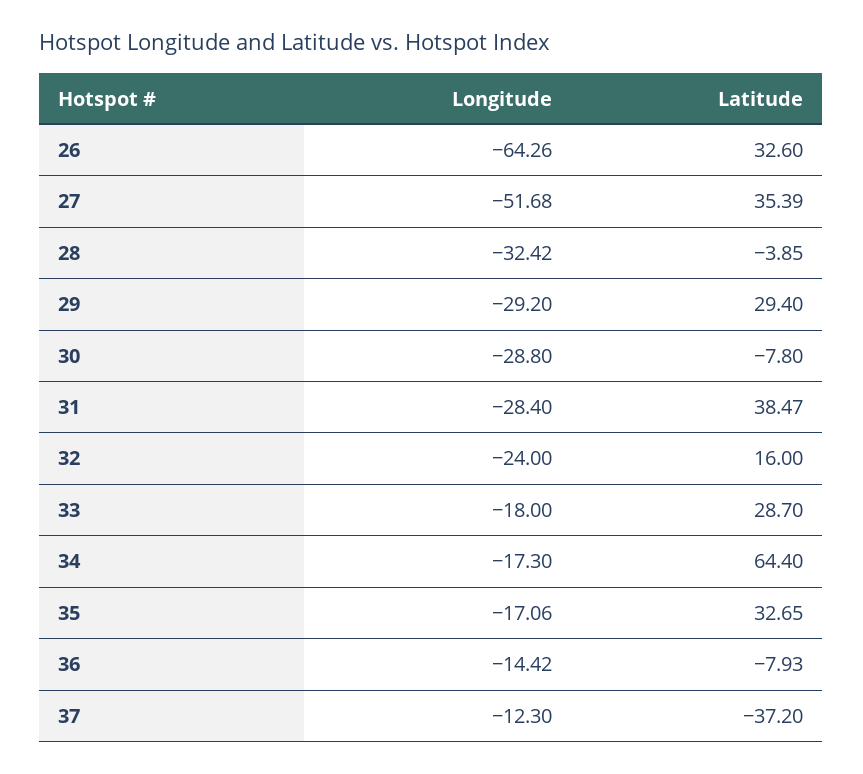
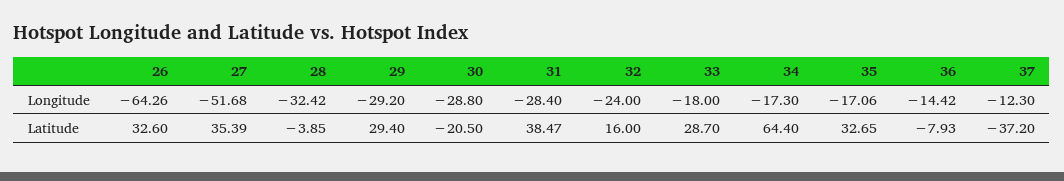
  {
    "Longitude": {
      "26": -64.26,
      "27": -51.68,
      "28": -32.42,
      "29": -29.2,
      "30": -28.8,
      "31": -28.4,
      "32": -24,
      "33": -18,
      "34": -17.3,
      "35": -17.06,
      "36": -14.42,
      "37": -12.3
    },
    "Latitude": {
      "26": 32.6,
      "27": 35.39,
      "28": -3.85,
      "29": 29.4,
-     "30": -7.8,
+     "30": -20.5,
      "31": 38.47,
      "32": 16,
      "33": 28.7,
      "34": 64.4,
      "35": 32.65,
      "36": -7.93,
      "37": -37.2
    }
  }

